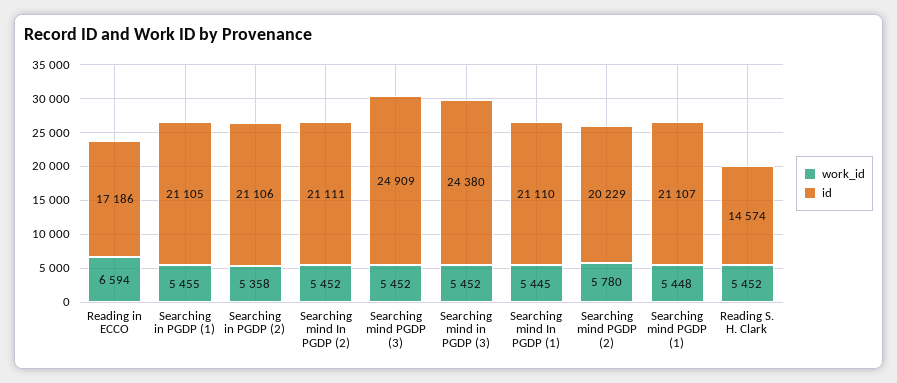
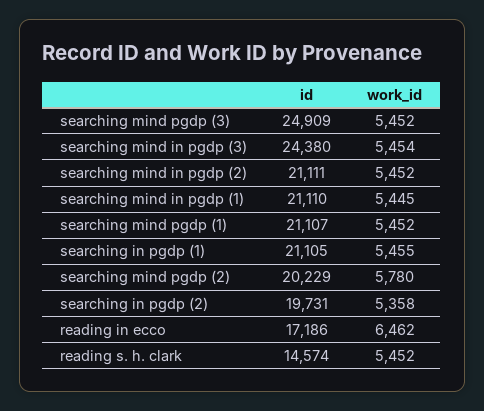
  {
    "work_id": {
-     "Reading in ECCO": 6594,
+     "Reading in ECCO": 6462,
      "Searching in PGDP (1)": 5455,
      "Searching in PGDP (2)": 5358,
      "Searching mind In PGDP (2)": 5452,
      "Searching mind PGDP (3)": 5452,
-     "Searching mind in PGDP (3)": 5452,
+     "Searching mind in PGDP (3)": 5454,
      "Searching mind In PGDP (1)": 5445,
      "Searching mind PGDP (2)": 5780,
-     "Searching mind PGDP (1)": 5448,
+     "Searching mind PGDP (1)": 5452,
      "Reading S. H. Clark": 5452
    },
    "id": {
      "Reading in ECCO": 17186,
      "Searching in PGDP (1)": 21105,
-     "Searching in PGDP (2)": 21106,
+     "Searching in PGDP (2)": 19731,
      "Searching mind In PGDP (2)": 21111,
      "Searching mind PGDP (3)": 24909,
      "Searching mind in PGDP (3)": 24380,
      "Searching mind In PGDP (1)": 21110,
      "Searching mind PGDP (2)": 20229,
      "Searching mind PGDP (1)": 21107,
      "Reading S. H. Clark": 14574
    }
  }

